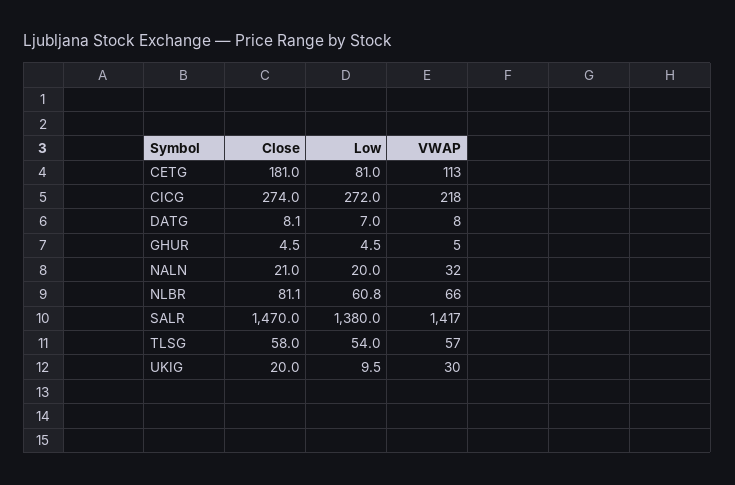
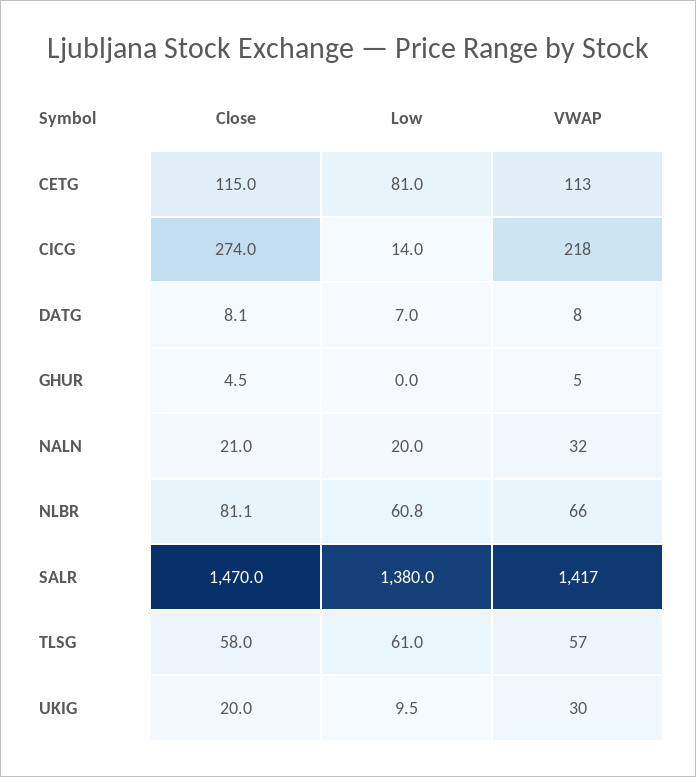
  {
    "Close": {
-     "CETG": 181,
+     "CETG": 115,
      "CICG": 274,
      "DATG": 8.1,
      "GHUR": 4.5,
      "NALN": 21,
      "NLBR": 81.1,
      "SALR": 1470,
      "TLSG": 58,
      "UKIG": 20
    },
    "Low": {
      "CETG": 81,
-     "CICG": 272,
+     "CICG": 14,
      "DATG": 7,
-     "GHUR": 4.5,
+     "GHUR": 0,
      "NALN": 20,
      "NLBR": 60.8,
      "SALR": 1380,
-     "TLSG": 54,
+     "TLSG": 61,
      "UKIG": 9.5
    },
    "VWAP": {
      "CETG": 113,
      "CICG": 218,
      "DATG": 8,
      "GHUR": 5,
      "NALN": 32,
      "NLBR": 66,
      "SALR": 1417,
      "TLSG": 57,
      "UKIG": 30
    }
  }

